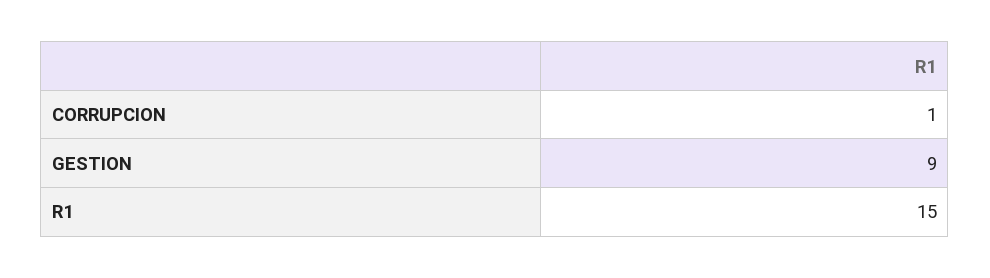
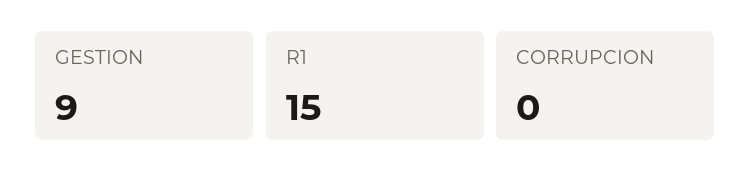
  {
-   "CORRUPCION": 1,
+   "CORRUPCION": 0,
    "GESTION": 9,
    "R1": 15
  }

